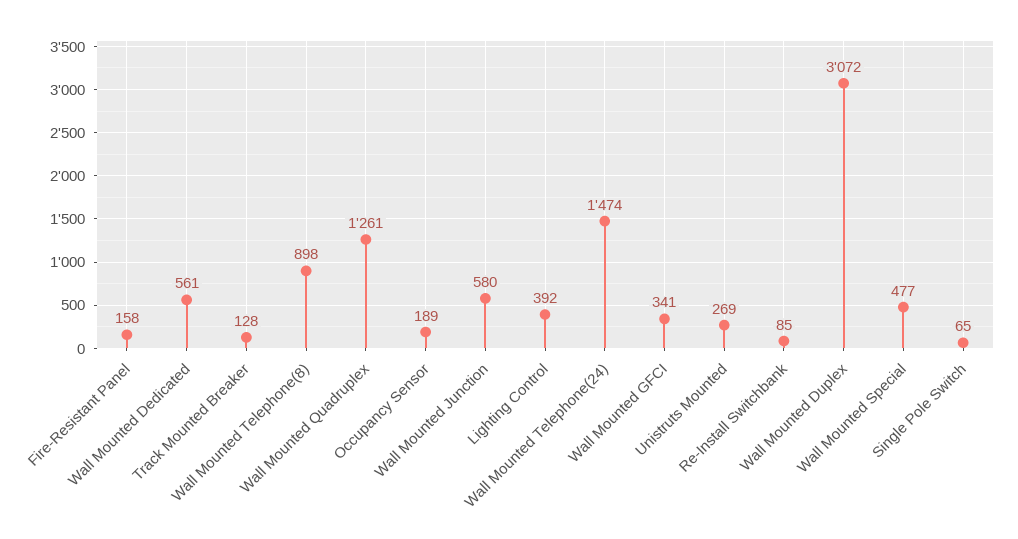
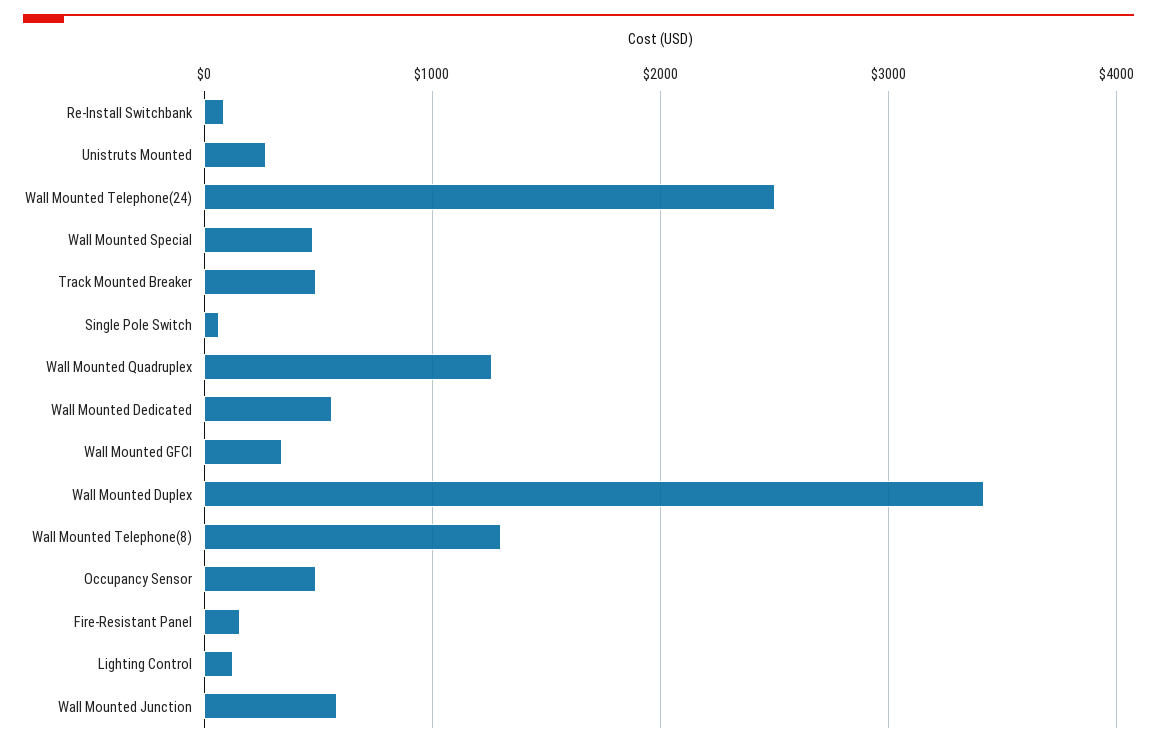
  {
    "Fire-Resistant Panel": 158,
    "Wall Mounted Dedicated": 561,
-   "Track Mounted Breaker": 128,
+   "Track Mounted Breaker": 500,
-   "Wall Mounted Telephone(8)": 898,
+   "Wall Mounted Telephone(8)": 1300,
    "Wall Mounted Quadruplex": 1261,
-   "Occupancy Sensor": 189,
+   "Occupancy Sensor": 500,
    "Wall Mounted Junction": 580,
-   "Lighting Control": 392,
+   "Lighting Control": 100,
-   "Wall Mounted Telephone(24)": 1474,
+   "Wall Mounted Telephone(24)": 2500,
    "Wall Mounted GFCI": 341,
    "Unistruts Mounted": 269,
    "Re-Install Switchbank": 85,
-   "Wall Mounted Duplex": 3072,
+   "Wall Mounted Duplex": 3400,
    "Wall Mounted Special": 477,
    "Single Pole Switch": 65
  }

